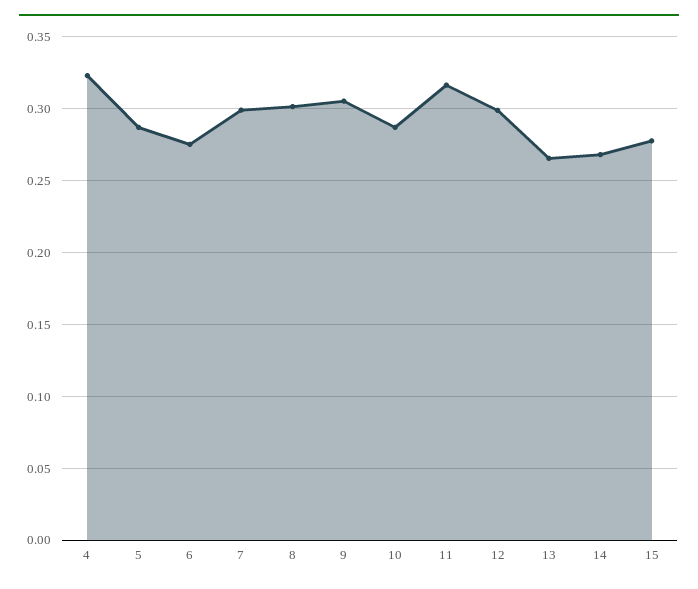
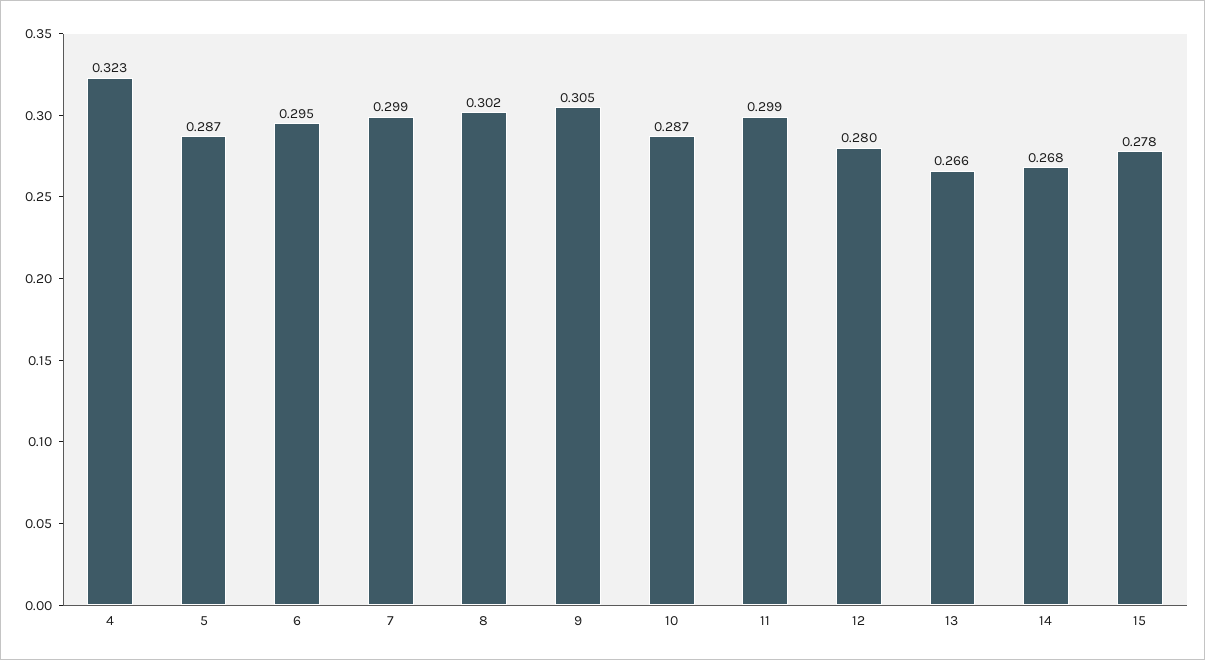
  {
    "4": 0.323,
    "5": 0.287,
-   "6": 0.275,
+   "6": 0.295,
    "7": 0.299,
    "8": 0.302,
    "9": 0.305,
    "10": 0.287,
-   "11": 0.315,
+   "11": 0.299,
-   "12": 0.3,
+   "12": 0.28,
    "13": 0.266,
    "14": 0.268,
    "15": 0.278
  }

